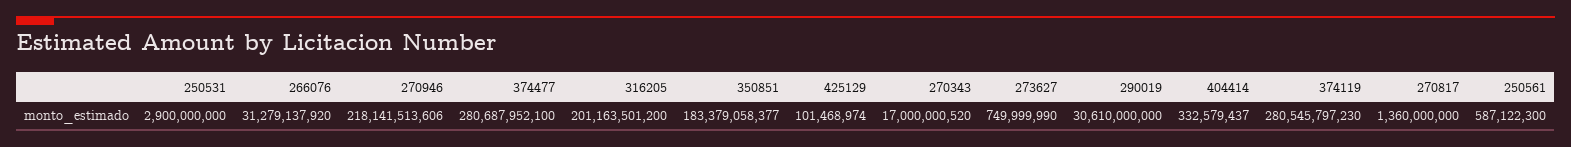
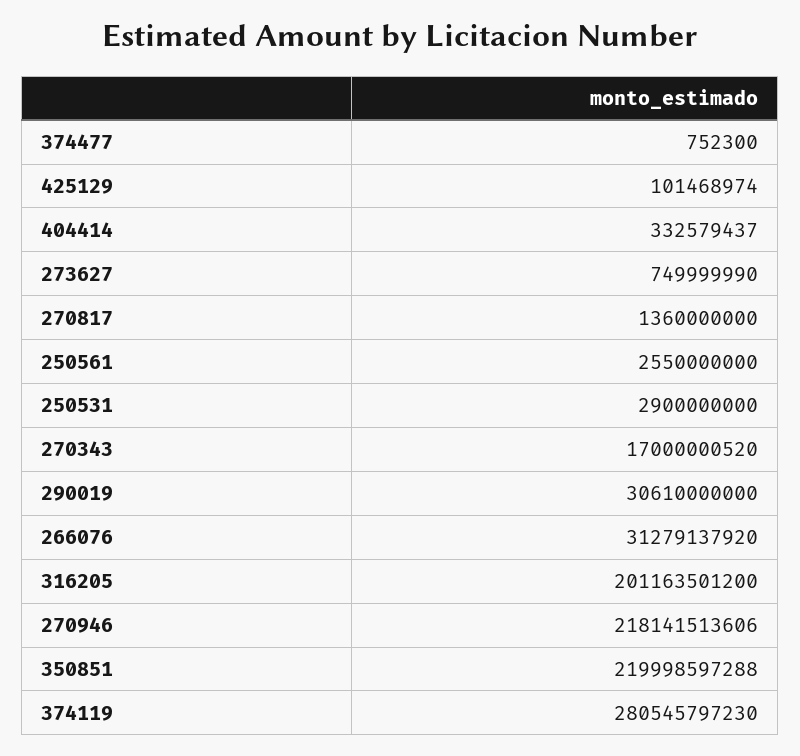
  {
    "250531": 2900000000,
    "266076": 31279137920,
    "270946": 218141513606,
-   "374477": 280687952100,
+   "374477": 752300,
    "316205": 201163501200,
-   "350851": 183379058377,
+   "350851": 219998597288,
    "425129": 101468974,
    "270343": 17000000520,
    "273627": 749999990,
    "290019": 30610000000,
    "404414": 332579437,
    "374119": 280545797230,
    "270817": 1360000000,
-   "250561": 587122300
+   "250561": 2550000000
  }

